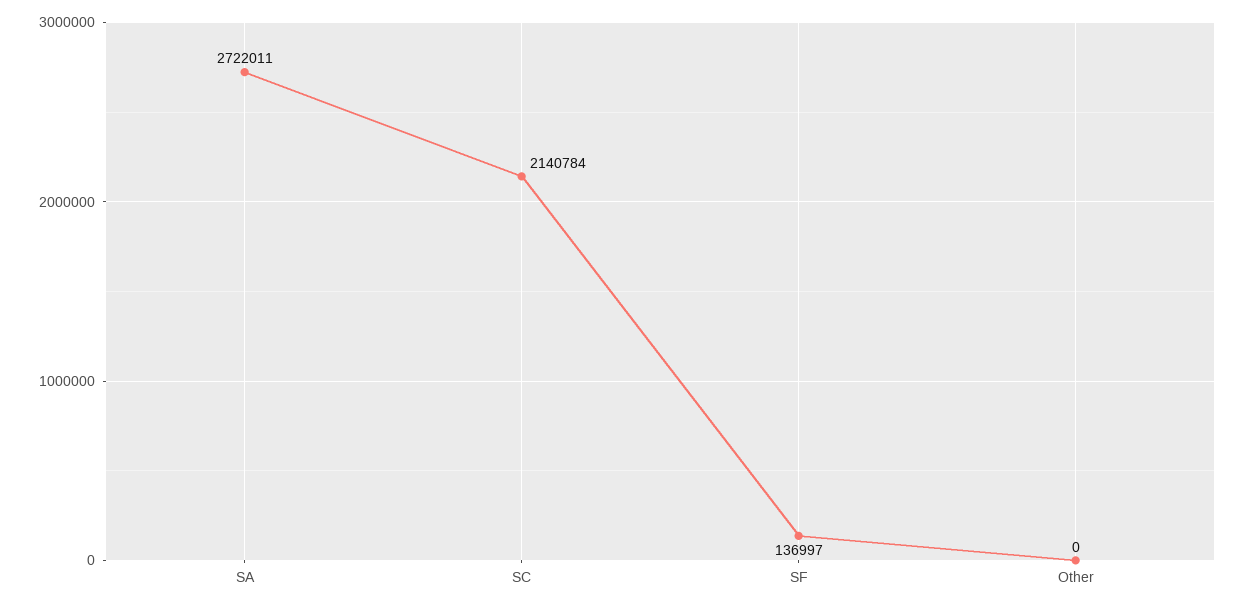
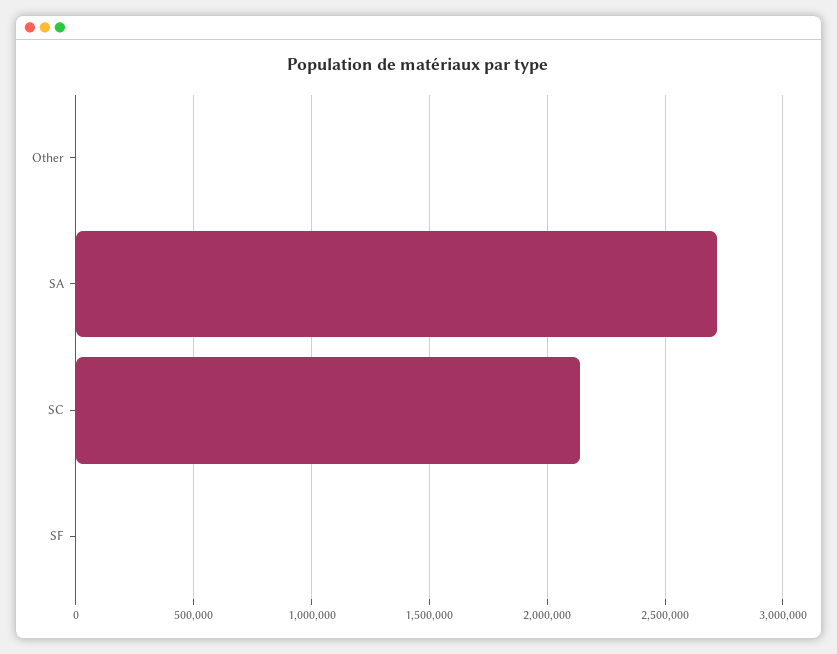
  {
    "SA": 2722011,
    "SC": 2140784,
-   "SF": 136997,
+   "SF": 0,
    "Other": 0
  }

